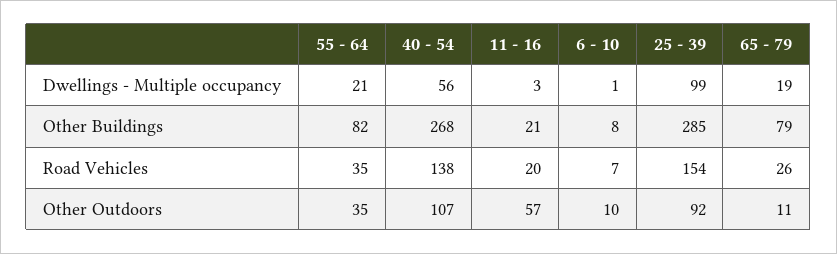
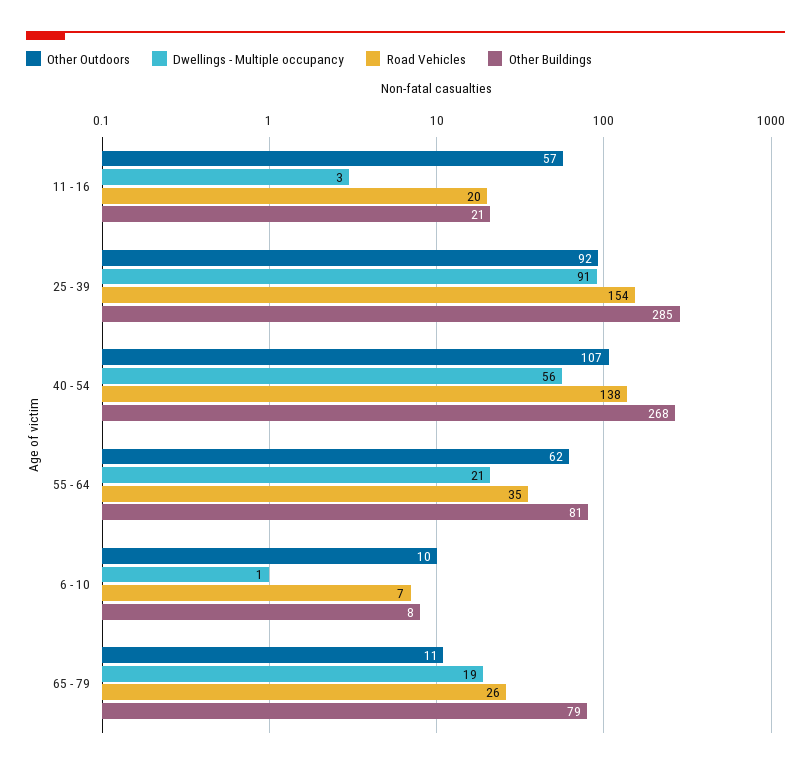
  {
    "Dwellings - Multiple occupancy": {
      "55 - 64": 21,
      "40 - 54": 56,
      "11 - 16": 3,
      "6 - 10": 1,
-     "25 - 39": 99,
+     "25 - 39": 91,
      "65 - 79": 19
    },
    "Other Buildings": {
-     "55 - 64": 82,
+     "55 - 64": 81,
      "40 - 54": 268,
      "11 - 16": 21,
      "6 - 10": 8,
      "25 - 39": 285,
      "65 - 79": 79
    },
    "Road Vehicles": {
      "55 - 64": 35,
      "40 - 54": 138,
      "11 - 16": 20,
      "6 - 10": 7,
      "25 - 39": 154,
      "65 - 79": 26
    },
    "Other Outdoors": {
-     "55 - 64": 35,
+     "55 - 64": 62,
      "40 - 54": 107,
      "11 - 16": 57,
      "6 - 10": 10,
      "25 - 39": 92,
      "65 - 79": 11
    }
  }

